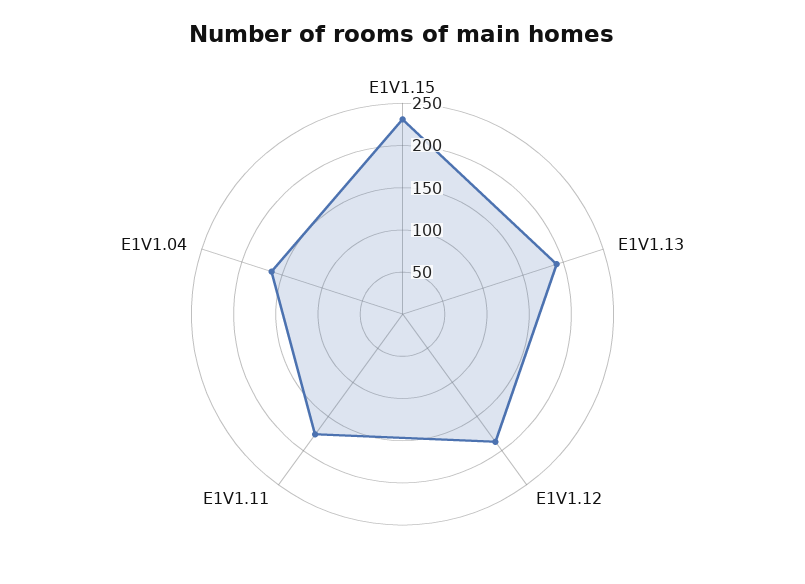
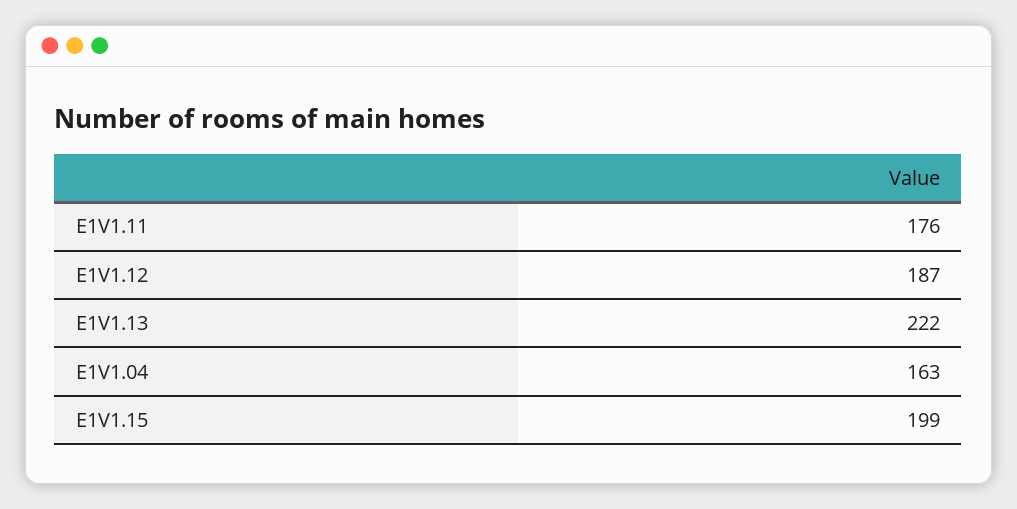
  {
-   "E1V1.15": 230,
+   "E1V1.15": 199,
-   "E1V1.13": 190,
+   "E1V1.13": 222,
    "E1V1.12": 187,
    "E1V1.11": 176,
    "E1V1.04": 163
  }

